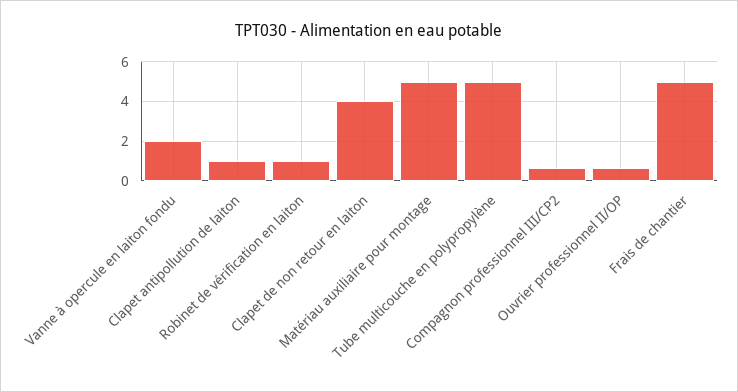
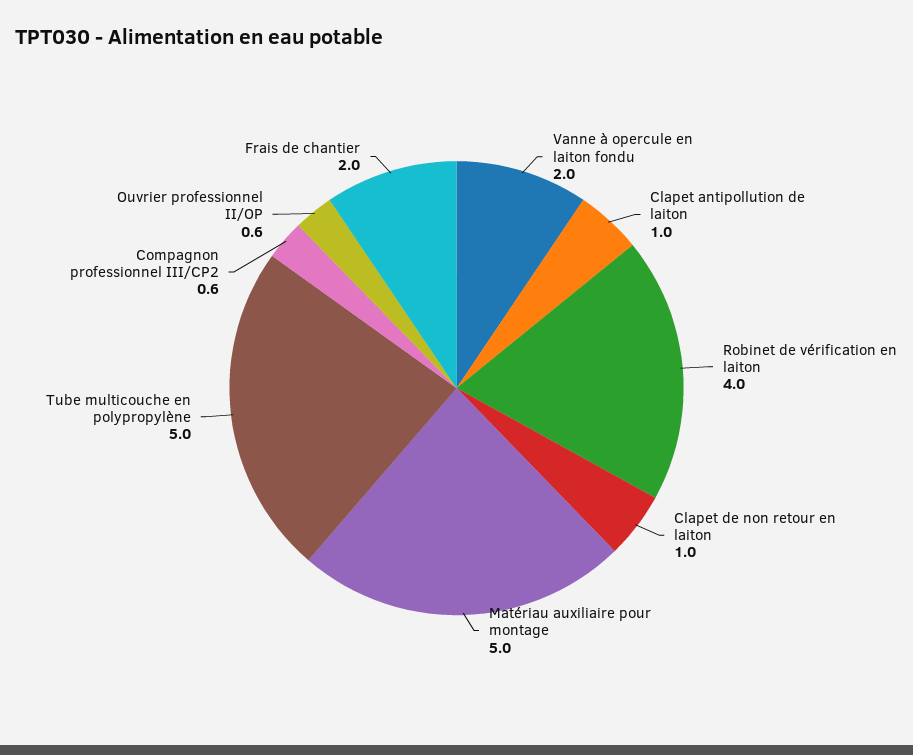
  {
    "Vanne à opercule en laiton fondu": 2,
    "Clapet antipollution de laiton": 1,
-   "Robinet de vérification en laiton": 1,
+   "Robinet de vérification en laiton": 4,
-   "Clapet de non retour en laiton": 4,
+   "Clapet de non retour en laiton": 1,
    "Matériau auxiliaire pour montage": 5,
    "Tube multicouche en polypropylène": 5,
    "Compagnon professionnel III/CP2": 0.6,
    "Ouvrier professionnel II/OP": 0.6,
-   "Frais de chantier": 5
+   "Frais de chantier": 2
  }

